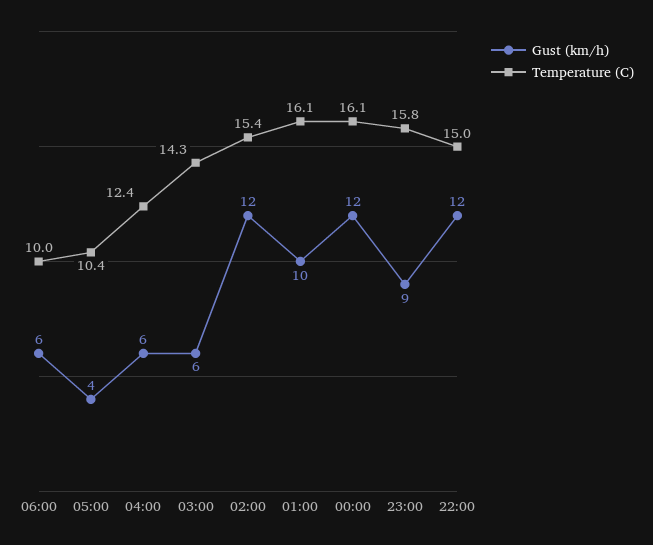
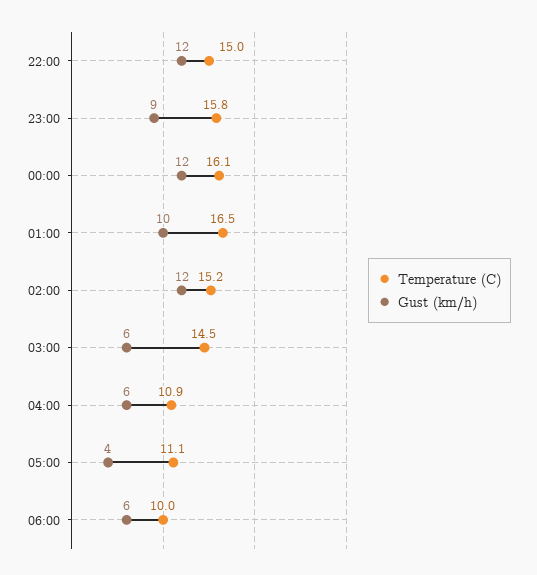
  {
    "Gust (km/h)": {
      "06:00": 6,
      "05:00": 4,
      "04:00": 6,
      "03:00": 6,
      "02:00": 12,
      "01:00": 10,
      "00:00": 12,
      "23:00": 9,
      "22:00": 12
    },
    "Temperature (C)": {
      "06:00": 10,
-     "05:00": 10.4,
+     "05:00": 11.1,
-     "04:00": 12.4,
+     "04:00": 10.9,
-     "03:00": 14.3,
+     "03:00": 14.5,
-     "02:00": 15.4,
+     "02:00": 15.2,
-     "01:00": 16.1,
+     "01:00": 16.5,
      "00:00": 16.1,
      "23:00": 15.8,
      "22:00": 15
    }
  }

